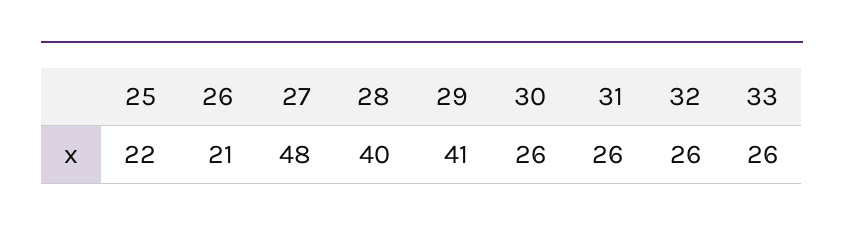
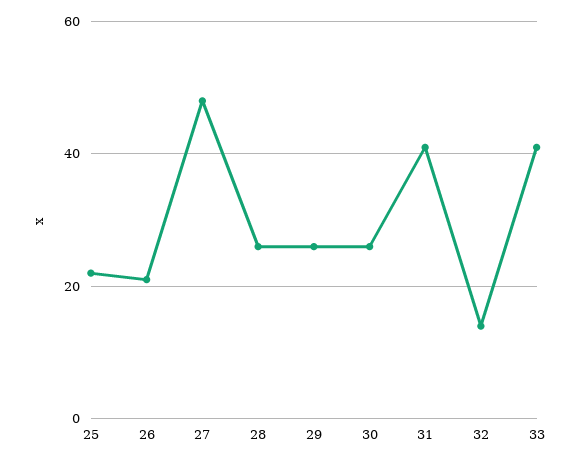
  {
    "25": 22,
    "26": 21,
    "27": 48,
-   "28": 40,
+   "28": 25,
-   "29": 41,
+   "29": 25,
    "30": 26,
-   "31": 26,
+   "31": 40,
-   "32": 26,
+   "32": 15,
-   "33": 26
+   "33": 40
  }

